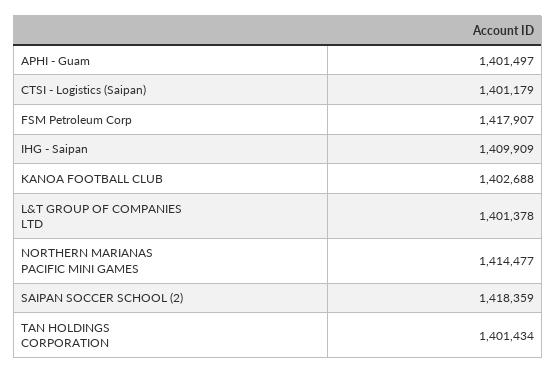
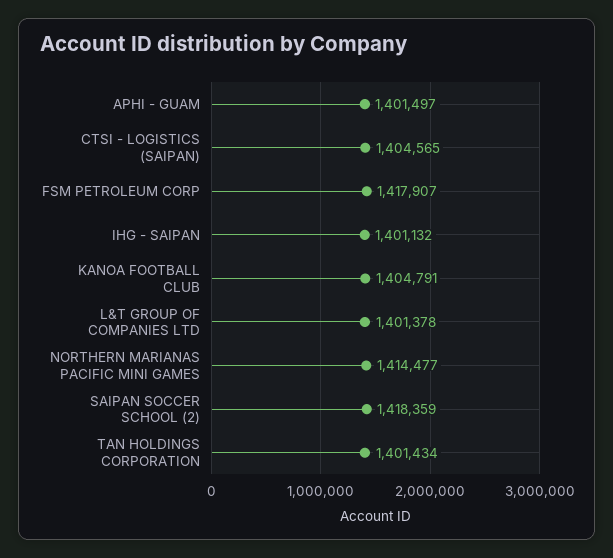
  {
    "APHI - Guam": 1401497,
-   "CTSI - Logistics (Saipan)": 1401179,
+   "CTSI - Logistics (Saipan)": 1404565,
    "FSM Petroleum Corp": 1417907,
-   "IHG - Saipan": 1409909,
+   "IHG - Saipan": 1401132,
-   "KANOA FOOTBALL CLUB": 1402688,
+   "KANOA FOOTBALL CLUB": 1404791,
    "L&T GROUP OF COMPANIES LTD": 1401378,
    "NORTHERN MARIANAS PACIFIC MINI GAMES": 1414477,
    "SAIPAN SOCCER SCHOOL (2)": 1418359,
    "TAN HOLDINGS CORPORATION": 1401434
  }

